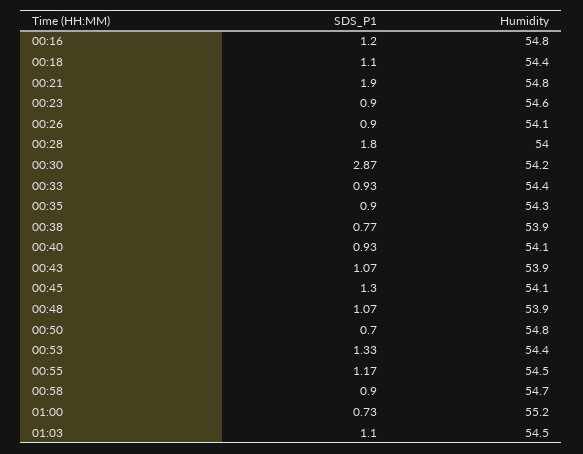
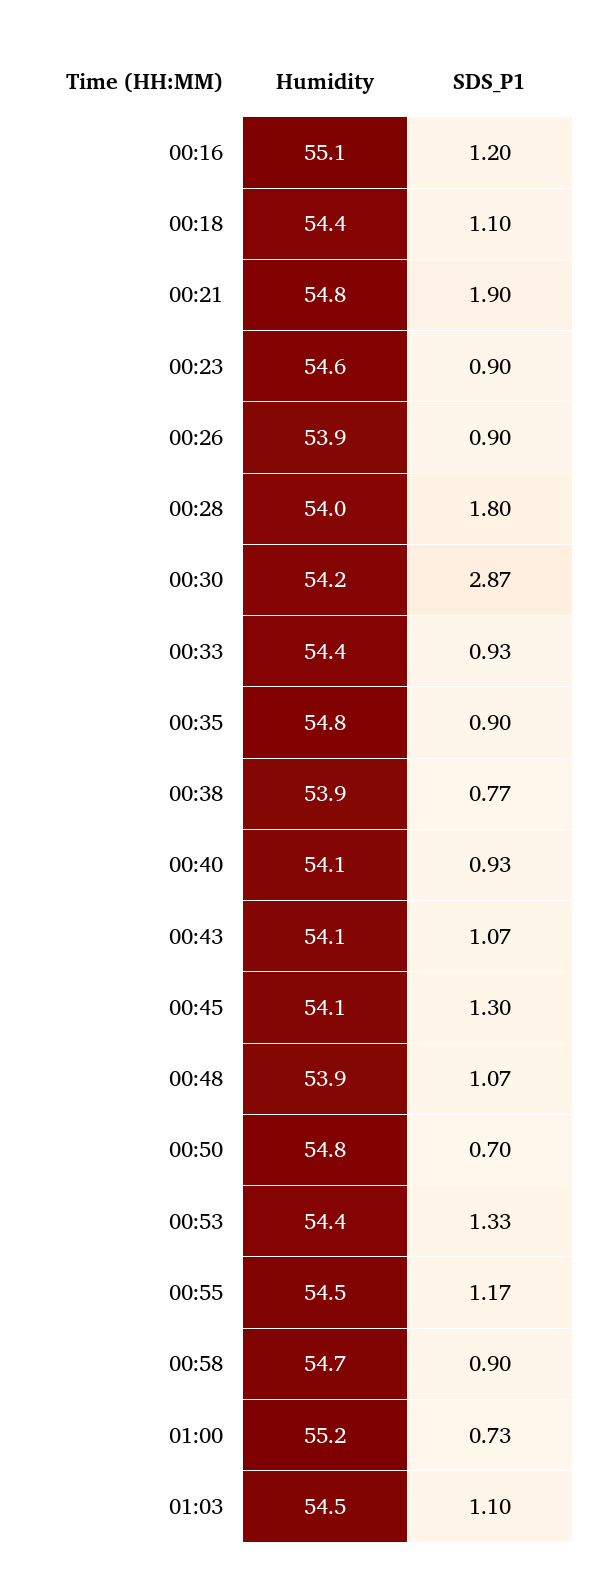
  {
    "SDS_P1": {
      "00:16": 1.2,
      "00:18": 1.1,
      "00:21": 1.9,
      "00:23": 0.9,
      "00:26": 0.9,
      "00:28": 1.8,
      "00:30": 2.87,
      "00:33": 0.93,
      "00:35": 0.9,
      "00:38": 0.77,
      "00:40": 0.93,
      "00:43": 1.07,
      "00:45": 1.3,
      "00:48": 1.07,
      "00:50": 0.7,
      "00:53": 1.33,
      "00:55": 1.17,
      "00:58": 0.9,
      "01:00": 0.73,
      "01:03": 1.1
    },
    "Humidity": {
-     "00:16": 54.8,
+     "00:16": 55.1,
      "00:18": 54.4,
      "00:21": 54.8,
      "00:23": 54.6,
-     "00:26": 54.1,
+     "00:26": 53.9,
      "00:28": 54,
      "00:30": 54.2,
      "00:33": 54.4,
-     "00:35": 54.3,
+     "00:35": 54.8,
      "00:38": 53.9,
      "00:40": 54.1,
-     "00:43": 53.9,
+     "00:43": 54.1,
      "00:45": 54.1,
      "00:48": 53.9,
      "00:50": 54.8,
      "00:53": 54.4,
      "00:55": 54.5,
      "00:58": 54.7,
      "01:00": 55.2,
      "01:03": 54.5
    }
  }

